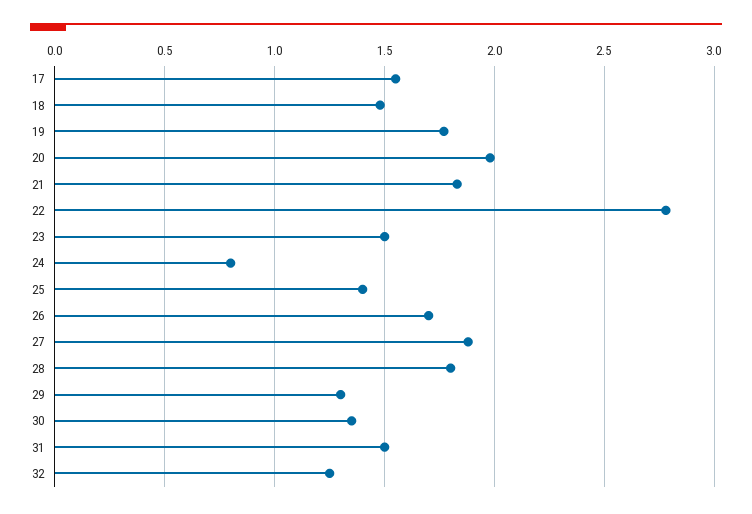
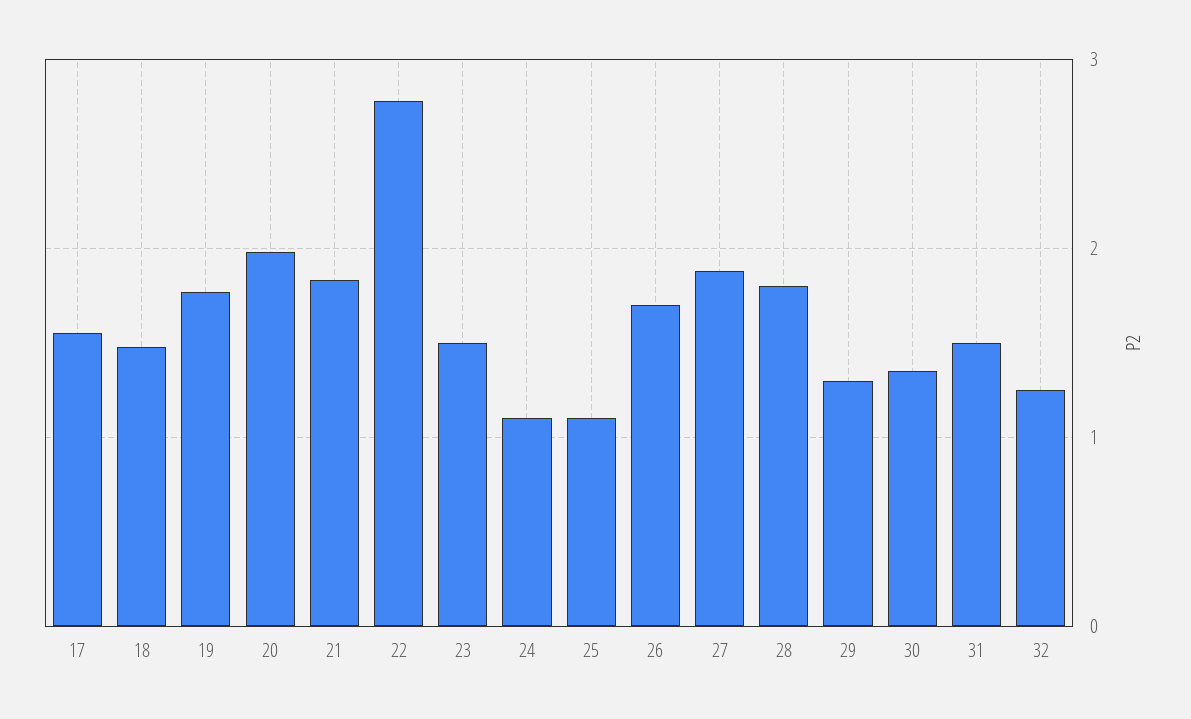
  {
    "17": 1.55,
    "18": 1.5,
    "19": 1.75,
    "20": 2,
    "21": 1.85,
    "22": 2.8,
    "23": 1.5,
-   "24": 0.8,
+   "24": 1.1,
-   "25": 1.4,
+   "25": 1.1,
    "26": 1.7,
    "27": 1.9,
    "28": 1.8,
    "29": 1.3,
    "30": 1.35,
    "31": 1.5,
    "32": 1.25
  }

